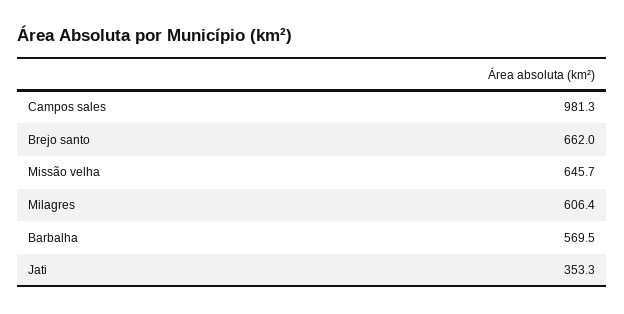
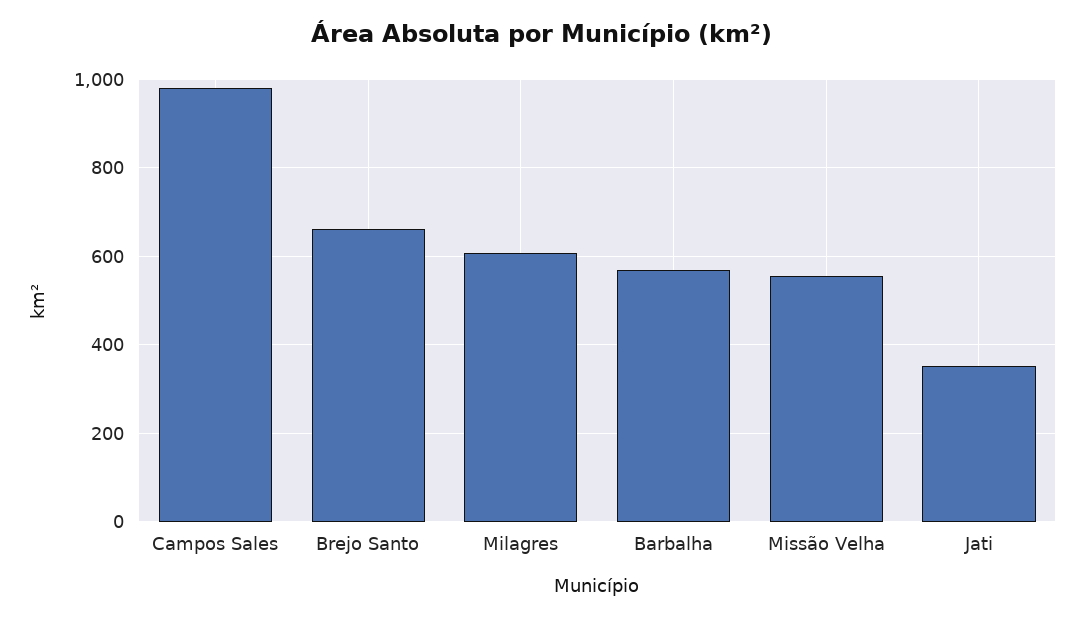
  {
    "Campos sales": 981.3,
    "Brejo santo": 662,
-   "Missão velha": 645.7,
+   "Missão velha": 560,
    "Milagres": 606.4,
    "Barbalha": 569.5,
    "Jati": 353.3
  }

